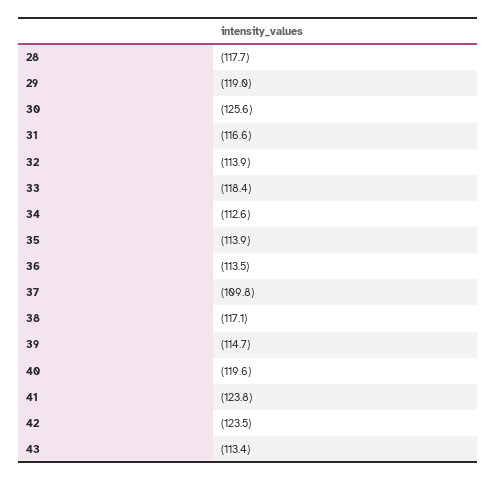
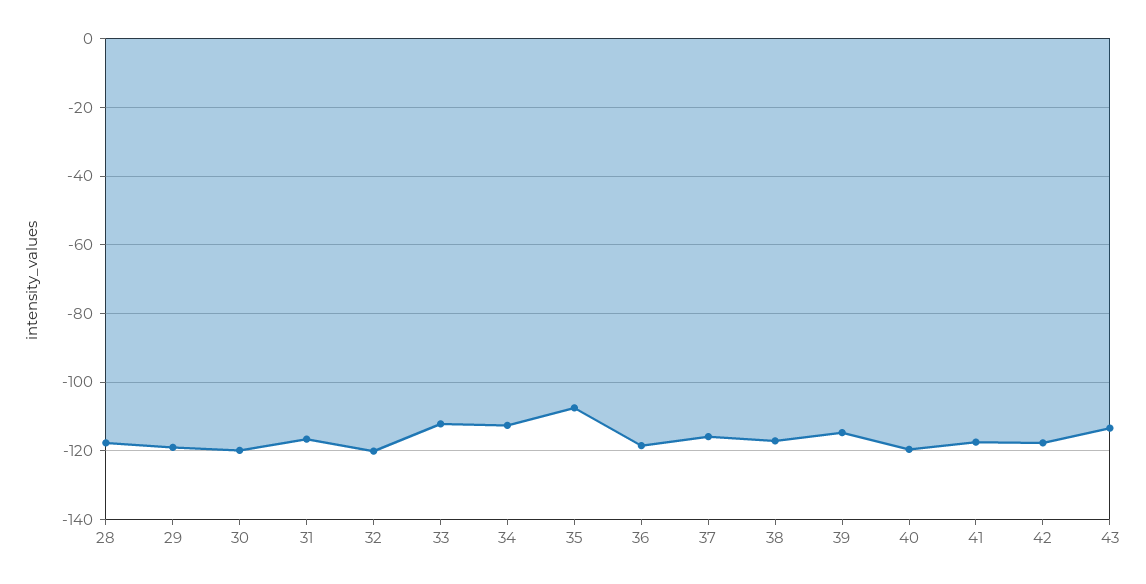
  {
    "28": -117.7,
    "29": -119,
-   "30": -125.6,
+   "30": -120,
    "31": -116.6,
-   "32": -113.9,
+   "32": -120,
-   "33": -118.4,
+   "33": -112,
    "34": -112.6,
-   "35": -113.9,
+   "35": -108,
-   "36": -113.5,
+   "36": -118,
-   "37": -109.8,
+   "37": -116,
    "38": -117.1,
    "39": -114.7,
    "40": -119.6,
-   "41": -123.8,
+   "41": -118,
-   "42": -123.5,
+   "42": -118,
    "43": -113.4
  }

